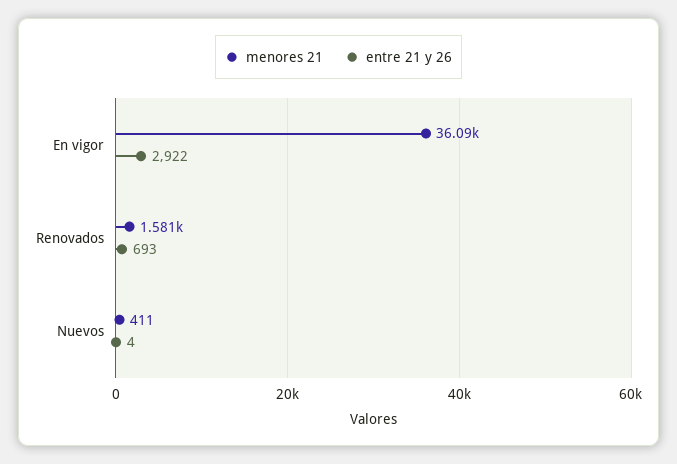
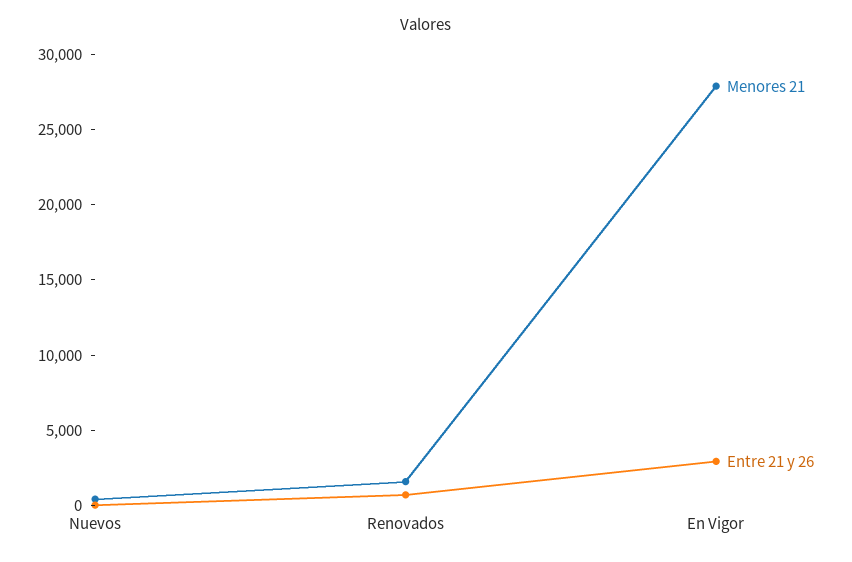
  {
    "menores 21": {
-     "En vigor": 36090,
+     "En vigor": 28000,
      "Renovados": 1581,
      "Nuevos": 411
    },
    "entre 21 y 26": {
      "En vigor": 2922,
      "Renovados": 693,
      "Nuevos": 4
    }
  }

